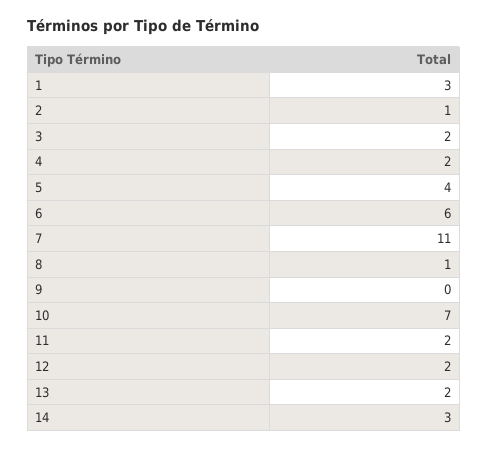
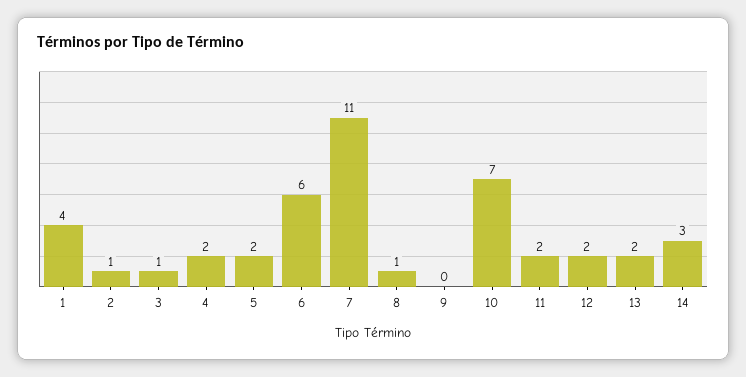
  {
-   "1": 3,
+   "1": 4,
    "2": 1,
-   "3": 2,
+   "3": 1,
    "4": 2,
-   "5": 4,
+   "5": 2,
    "6": 6,
    "7": 11,
    "8": 1,
    "9": 0,
    "10": 7,
    "11": 2,
    "12": 2,
    "13": 2,
    "14": 3
  }

